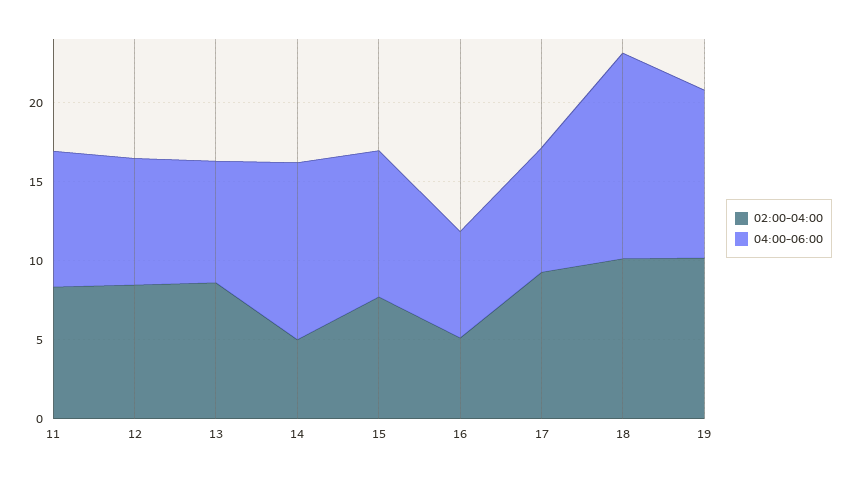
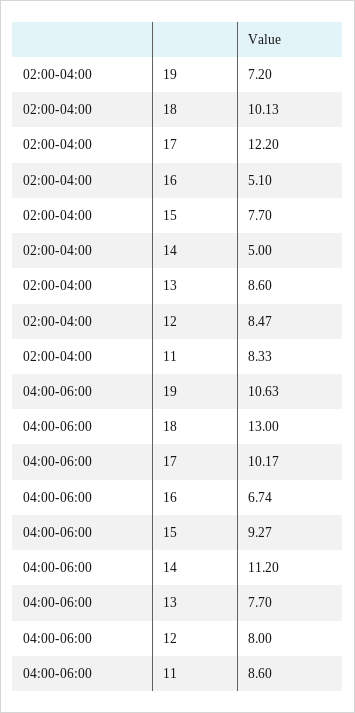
  {
    "02:00-04:00": {
      "11": 8.33,
      "12": 8.47,
      "13": 8.6,
      "14": 5,
      "15": 7.7,
      "16": 5.1,
-     "17": 9,
+     "17": 12.2,
      "18": 10.13,
-     "19": 10
+     "19": 7.2
    },
    "04:00-06:00": {
      "11": 8.6,
      "12": 8,
      "13": 7.7,
      "14": 11.2,
      "15": 9.27,
      "16": 6.74,
-     "17": 8,
+     "17": 10.17,
      "18": 13,
      "19": 10.63
    }
  }

